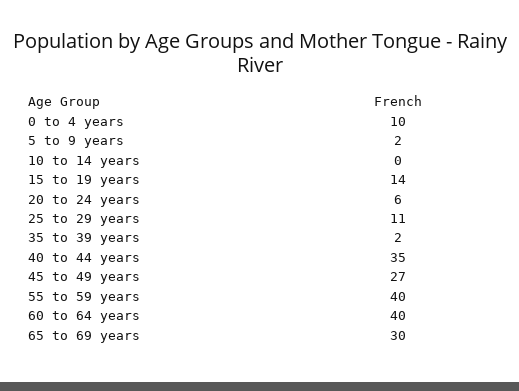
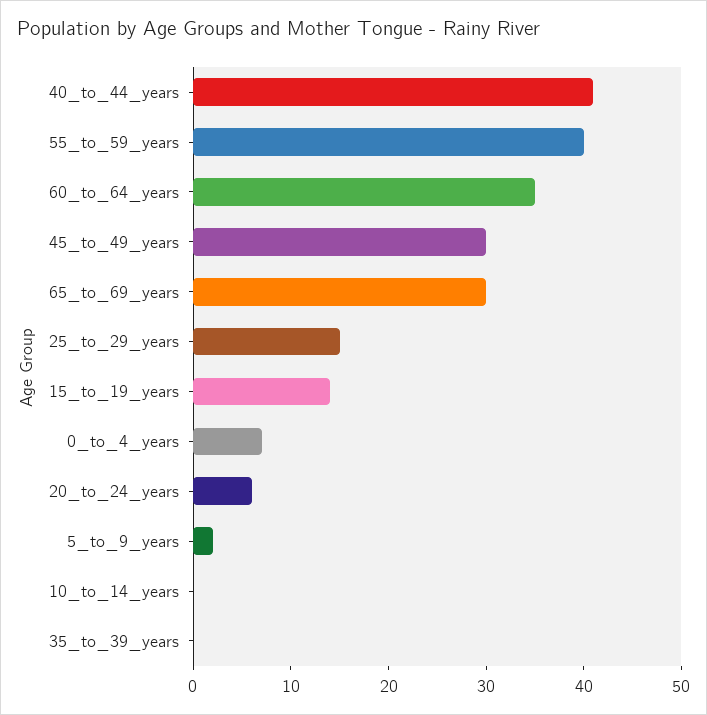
  {
-   "0 to 4 years": 10,
+   "0 to 4 years": 7,
    "5 to 9 years": 2,
    "10 to 14 years": 0,
    "15 to 19 years": 14,
    "20 to 24 years": 6,
-   "25 to 29 years": 11,
+   "25 to 29 years": 15,
-   "35 to 39 years": 2,
+   "35 to 39 years": 0,
-   "40 to 44 years": 35,
+   "40 to 44 years": 41,
-   "45 to 49 years": 27,
+   "45 to 49 years": 30,
    "55 to 59 years": 40,
-   "60 to 64 years": 40,
+   "60 to 64 years": 35,
    "65 to 69 years": 30
  }

